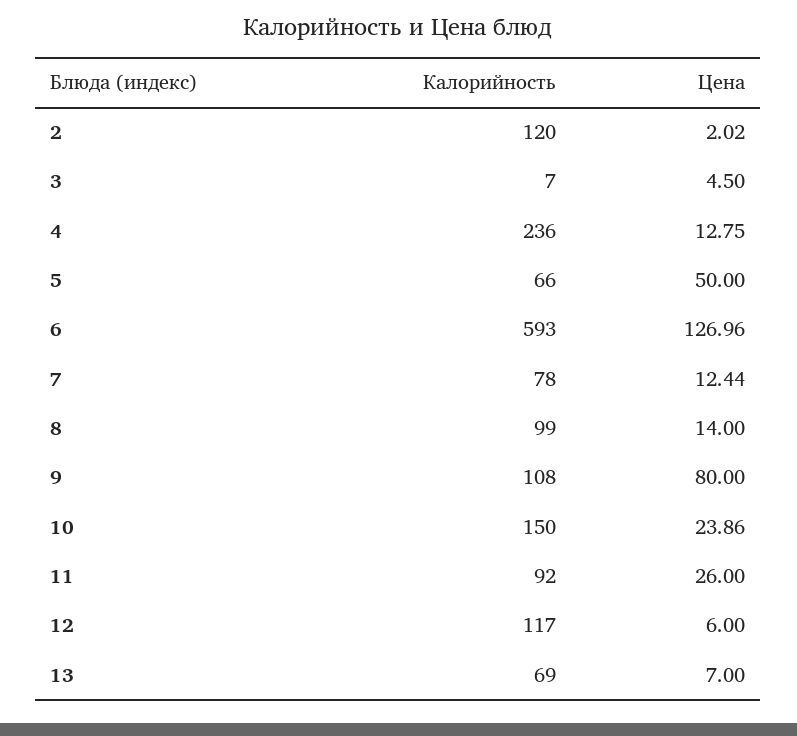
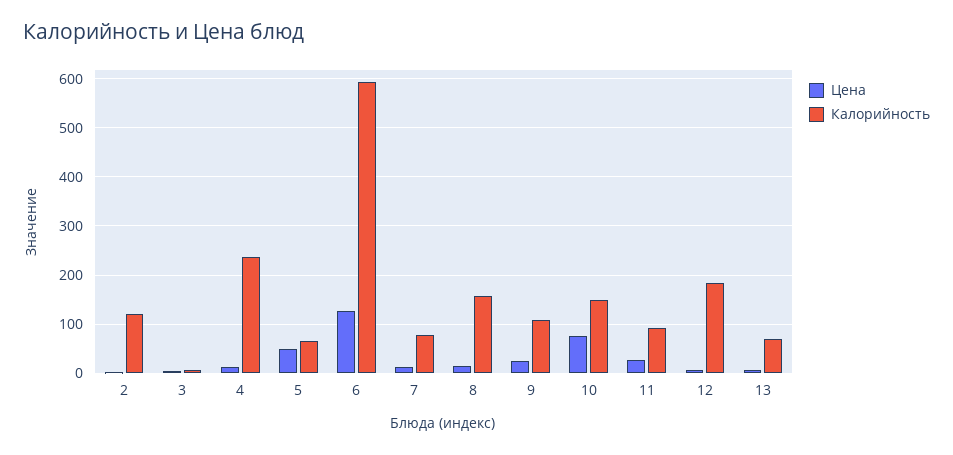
  {
    "Калорийность": {
      "2": 120,
      "3": 7,
      "4": 236,
      "5": 66,
      "6": 593,
      "7": 78,
-     "8": 99,
+     "8": 160,
      "9": 108,
      "10": 150,
      "11": 92,
-     "12": 117,
+     "12": 180,
      "13": 69
    },
    "Цена": {
      "2": 2.02,
      "3": 4.5,
      "4": 12.75,
      "5": 50,
      "6": 126.96,
      "7": 12.44,
      "8": 14,
-     "9": 80,
+     "9": 20,
-     "10": 23.86,
+     "10": 80,
      "11": 26,
      "12": 6,
      "13": 7
    }
  }

